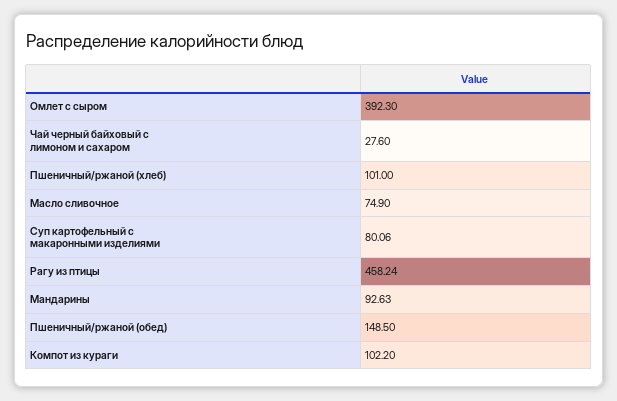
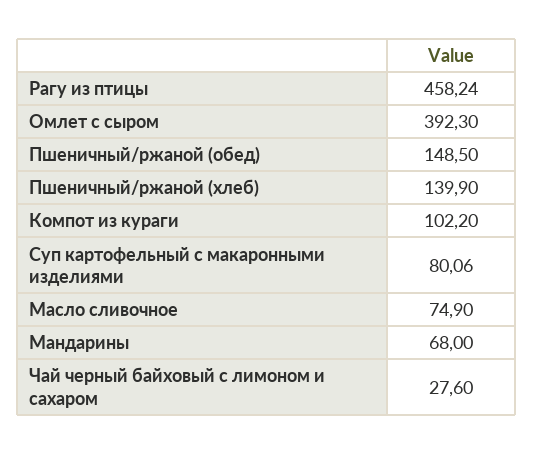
  {
    "Омлет с сыром": 392.3,
    "Чай черный байховый с лимоном и сахаром": 27.6,
-   "Пшеничный/ржаной (хлеб)": 101,
+   "Пшеничный/ржаной (хлеб)": 139.9,
    "Масло сливочное": 74.9,
    "Суп картофельный с макаронными изделиями": 80.06,
    "Рагу из птицы": 458.24,
-   "Мандарины": 92.63,
+   "Мандарины": 68,
    "Пшеничный/ржаной (обед)": 148.5,
    "Компот из кураги": 102.2
  }

